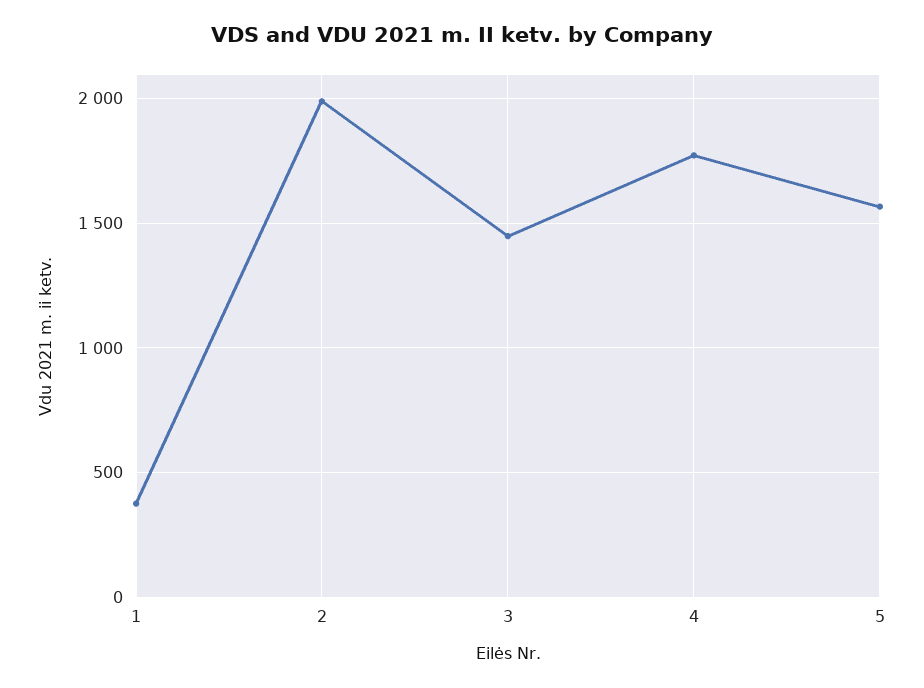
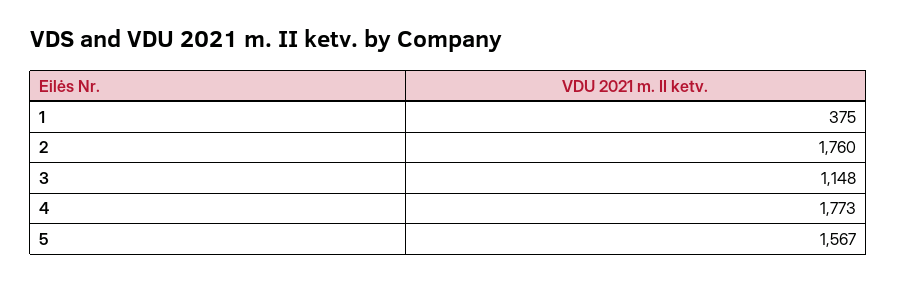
  {
    "1": 375,
-   "2": 2000,
+   "2": 1760,
-   "3": 1450,
+   "3": 1148,
    "4": 1773,
    "5": 1567
  }

